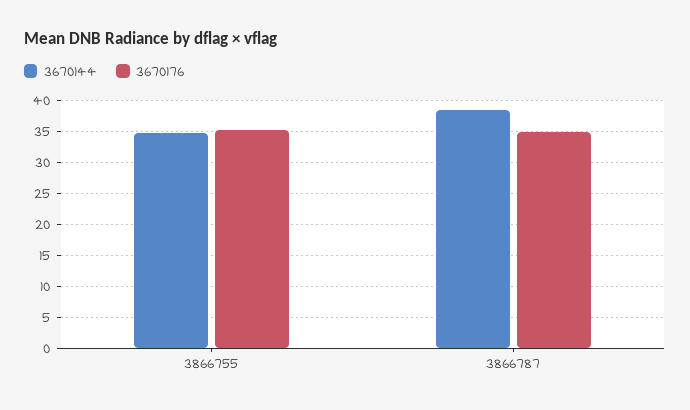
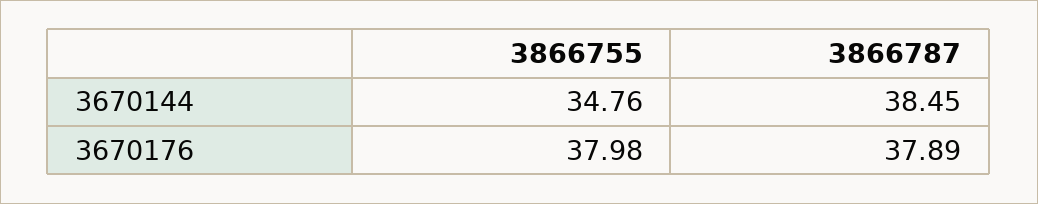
  {
    "3670144": {
      "3866755": 34.76,
      "3866787": 38.45
    },
    "3670176": {
-     "3866755": 35,
+     "3866755": 37.98,
-     "3866787": 35
+     "3866787": 37.89
    }
  }

